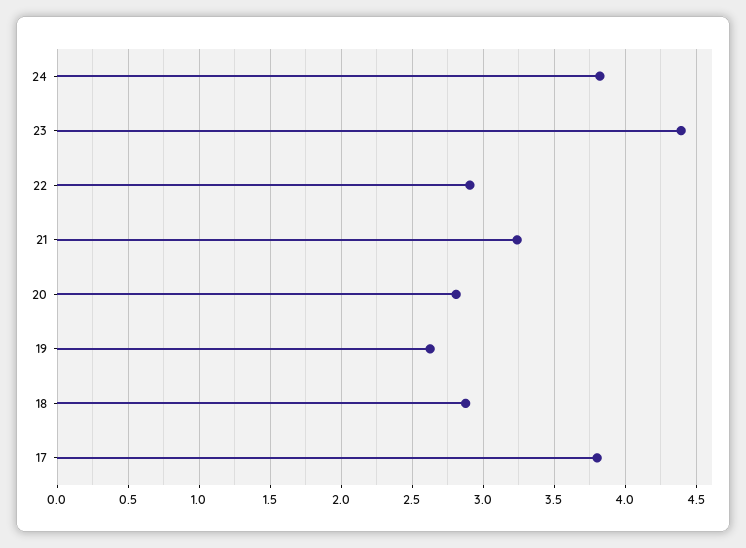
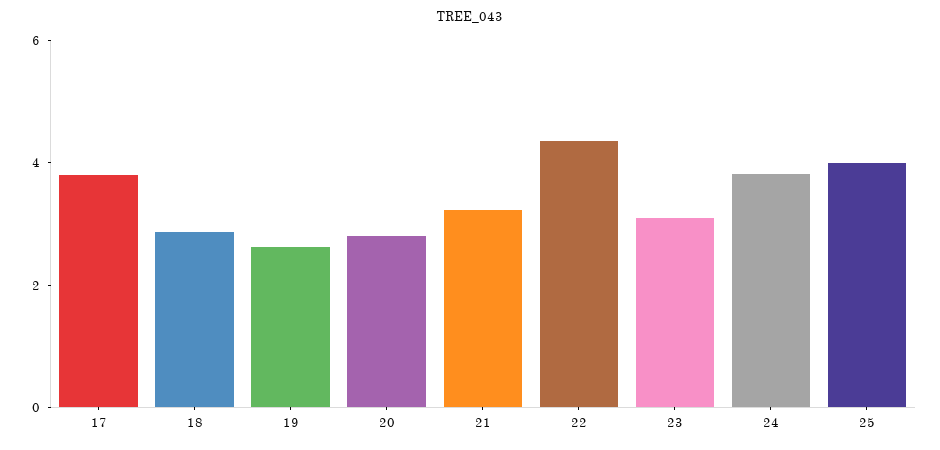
  {
    "24": 3.8,
-   "23": 4.4,
+   "23": 3,
-   "22": 2.9,
+   "22": 4.5,
    "21": 3.25,
    "20": 2.8,
    "19": 2.65,
    "18": 2.9,
-   "17": 3.8
+   "17": 3.8,
+   "25": 4
  }

